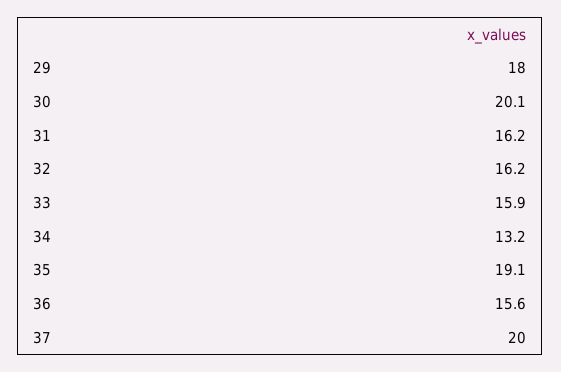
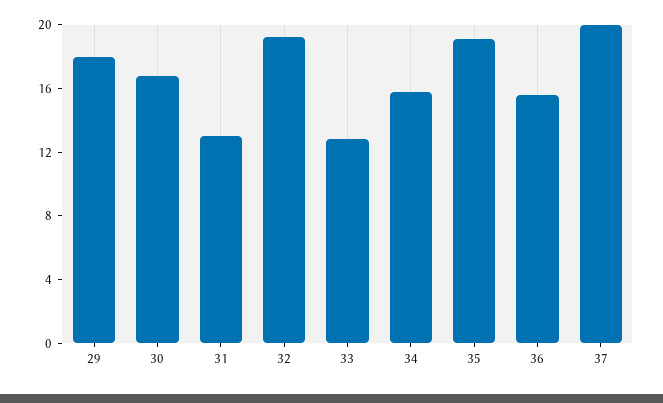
  {
    "29": 18,
-   "30": 20.1,
+   "30": 17,
-   "31": 16.2,
+   "31": 13,
-   "32": 16.2,
+   "32": 19,
-   "33": 15.9,
+   "33": 13,
-   "34": 13.2,
+   "34": 16,
    "35": 19.1,
    "36": 15.6,
    "37": 20
  }

